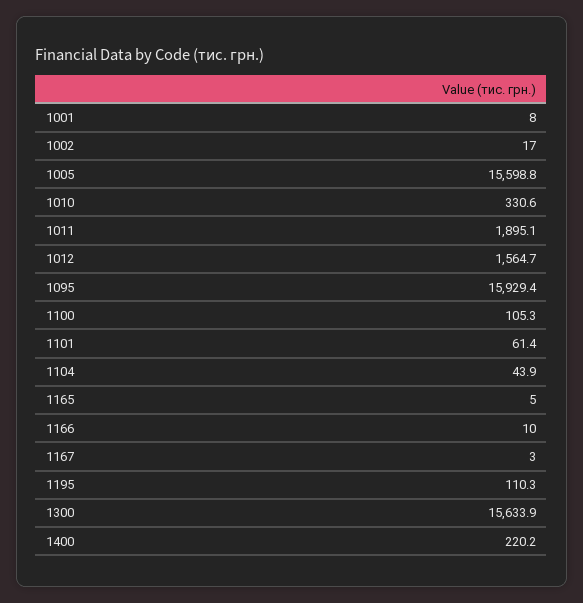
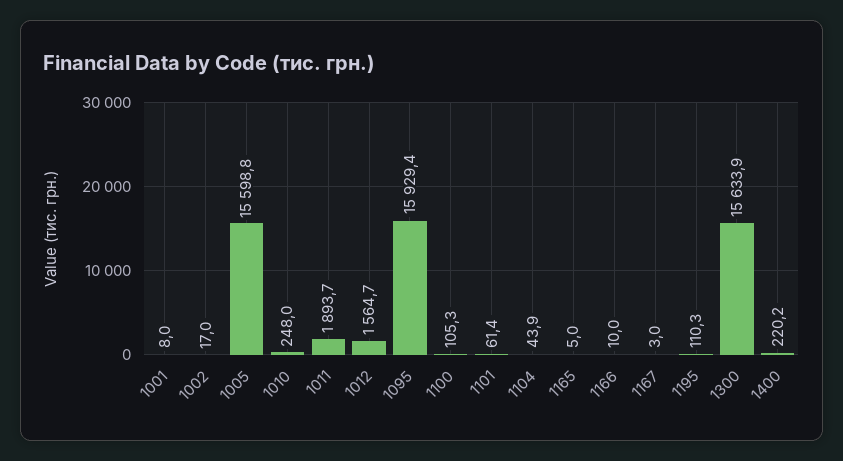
  {
    "1001": 8,
    "1002": 17,
    "1005": 15598.8,
-   "1010": 330.6,
+   "1010": 248,
-   "1011": 1895.1,
+   "1011": 1893.7,
    "1012": 1564.7,
    "1095": 15929.4,
    "1100": 105.3,
    "1101": 61.4,
    "1104": 43.9,
    "1165": 5,
    "1166": 10,
    "1167": 3,
    "1195": 110.3,
    "1300": 15633.9,
    "1400": 220.2
  }

